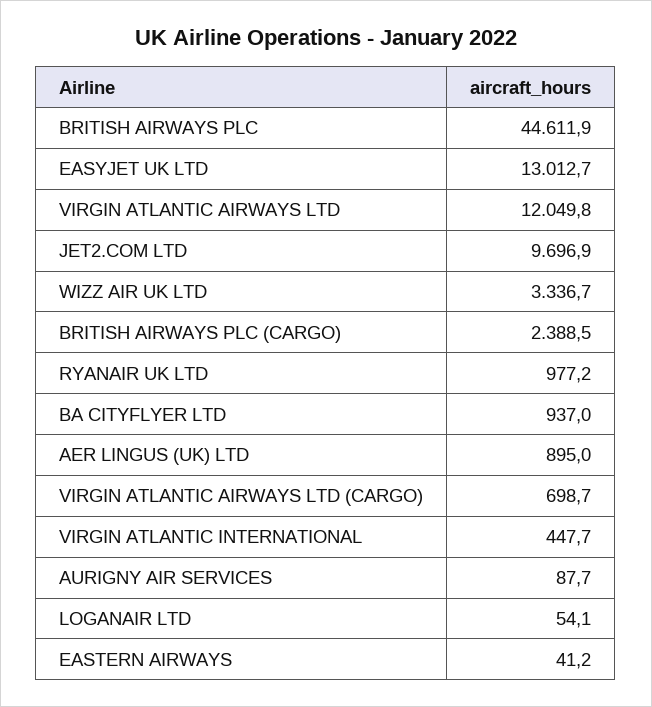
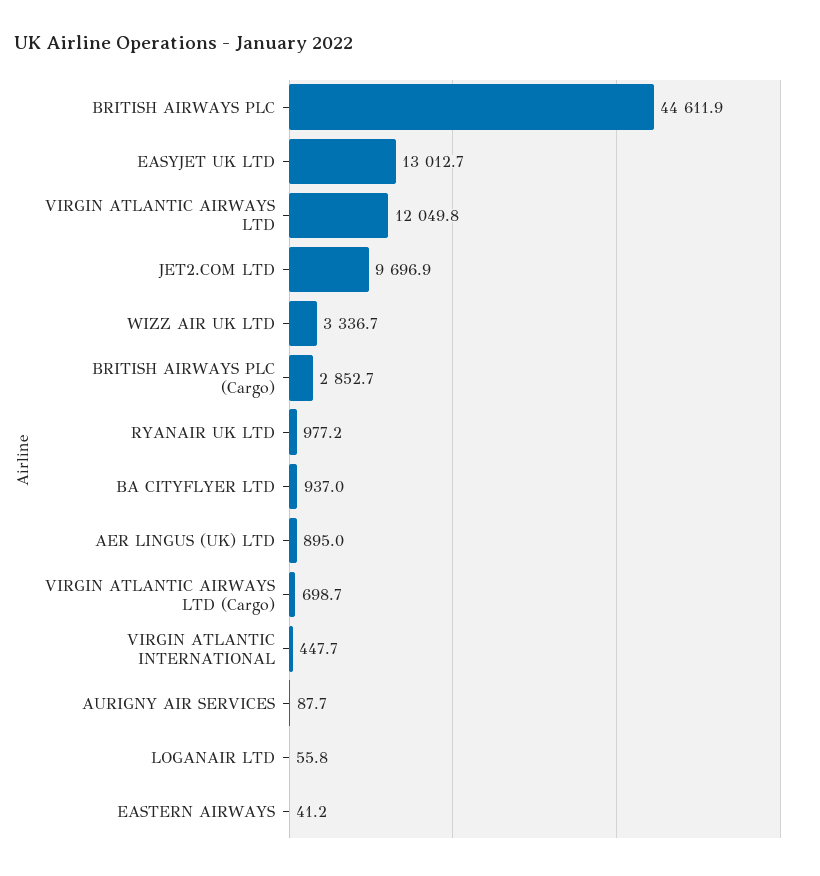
  {
    "BRITISH AIRWAYS PLC": 44611.9,
    "EASYJET UK LTD": 13012.7,
    "VIRGIN ATLANTIC AIRWAYS LTD": 12049.8,
    "JET2.COM LTD": 9696.9,
    "WIZZ AIR UK LTD": 3336.7,
-   "BRITISH AIRWAYS PLC (CARGO)": 2388.5,
+   "BRITISH AIRWAYS PLC (CARGO)": 2852.7,
    "RYANAIR UK LTD": 977.2,
    "BA CITYFLYER LTD": 937,
    "AER LINGUS (UK) LTD": 895,
    "VIRGIN ATLANTIC AIRWAYS LTD (CARGO)": 698.7,
    "VIRGIN ATLANTIC INTERNATIONAL": 447.7,
    "AURIGNY AIR SERVICES": 87.7,
-   "LOGANAIR LTD": 54.1,
+   "LOGANAIR LTD": 55.8,
    "EASTERN AIRWAYS": 41.2
  }

